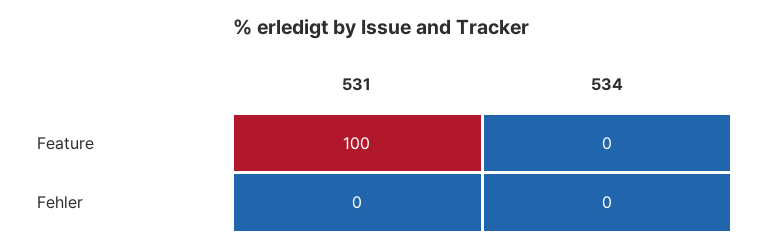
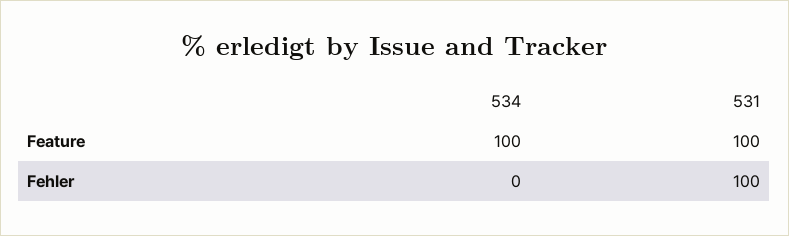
  {
    "531": {
      "Feature": 100,
-     "Fehler": 0
+     "Fehler": 100
    },
    "534": {
-     "Feature": 0,
+     "Feature": 100,
      "Fehler": 0
    }
  }

